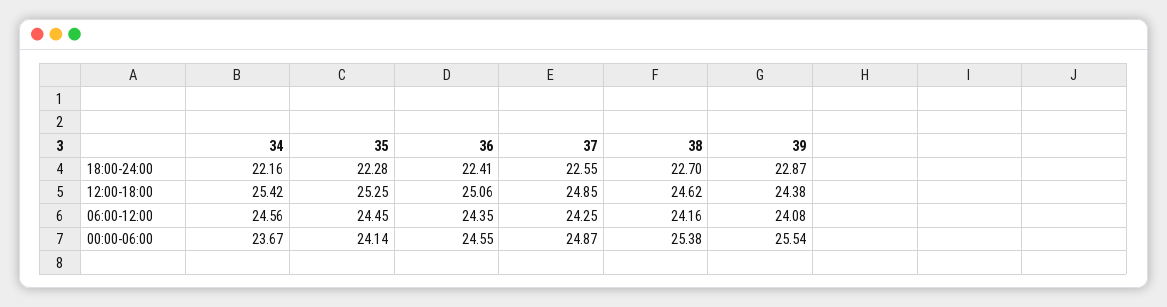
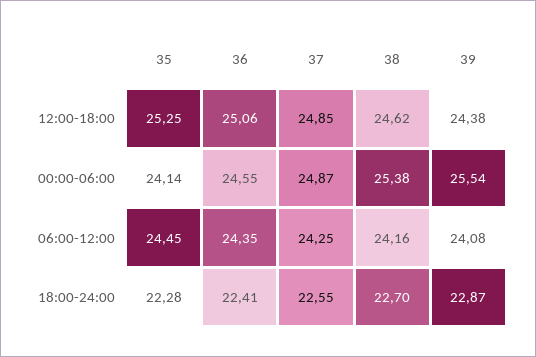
  {
-   "34": {
-     "18:00-24:00": 22.16,
-     "12:00-18:00": 25.42,
-     "06:00-12:00": 24.56,
-     "00:00-06:00": 23.67
-   },
    "35": {
      "18:00-24:00": 22.28,
      "12:00-18:00": 25.25,
      "06:00-12:00": 24.45,
      "00:00-06:00": 24.14
    },
    "36": {
      "18:00-24:00": 22.41,
      "12:00-18:00": 25.06,
      "06:00-12:00": 24.35,
      "00:00-06:00": 24.55
    },
    "37": {
      "18:00-24:00": 22.55,
      "12:00-18:00": 24.85,
      "06:00-12:00": 24.25,
      "00:00-06:00": 24.87
    },
    "38": {
      "18:00-24:00": 22.7,
      "12:00-18:00": 24.62,
      "06:00-12:00": 24.16,
      "00:00-06:00": 25.38
    },
    "39": {
      "18:00-24:00": 22.87,
      "12:00-18:00": 24.38,
      "06:00-12:00": 24.08,
      "00:00-06:00": 25.54
    }
  }

